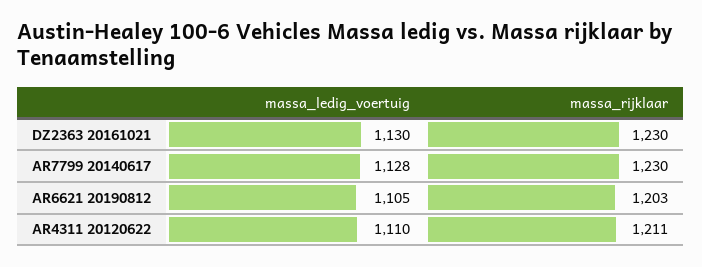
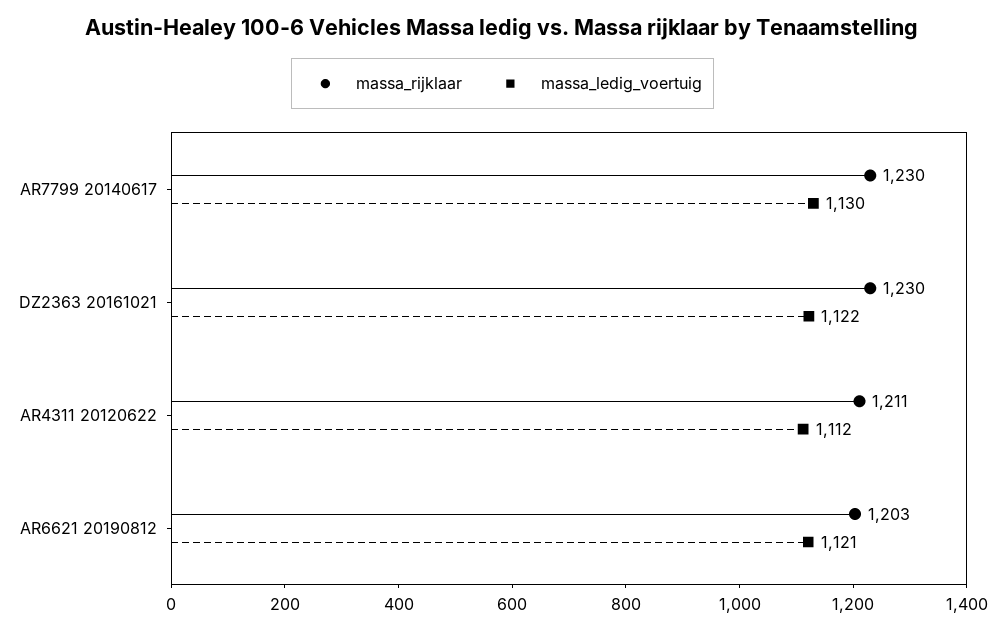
  {
    "massa_ledig_voertuig": {
-     "DZ2363 20161021": 1130,
+     "DZ2363 20161021": 1122,
-     "AR7799 20140617": 1128,
+     "AR7799 20140617": 1130,
-     "AR6621 20190812": 1105,
+     "AR6621 20190812": 1121,
-     "AR4311 20120622": 1110
+     "AR4311 20120622": 1112
    },
    "massa_rijklaar": {
      "DZ2363 20161021": 1230,
      "AR7799 20140617": 1230,
      "AR6621 20190812": 1203,
      "AR4311 20120622": 1211
    }
  }

